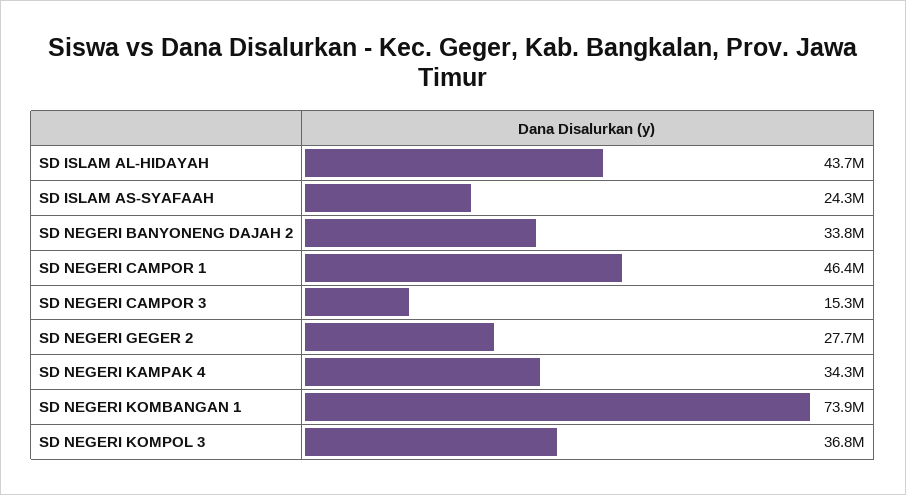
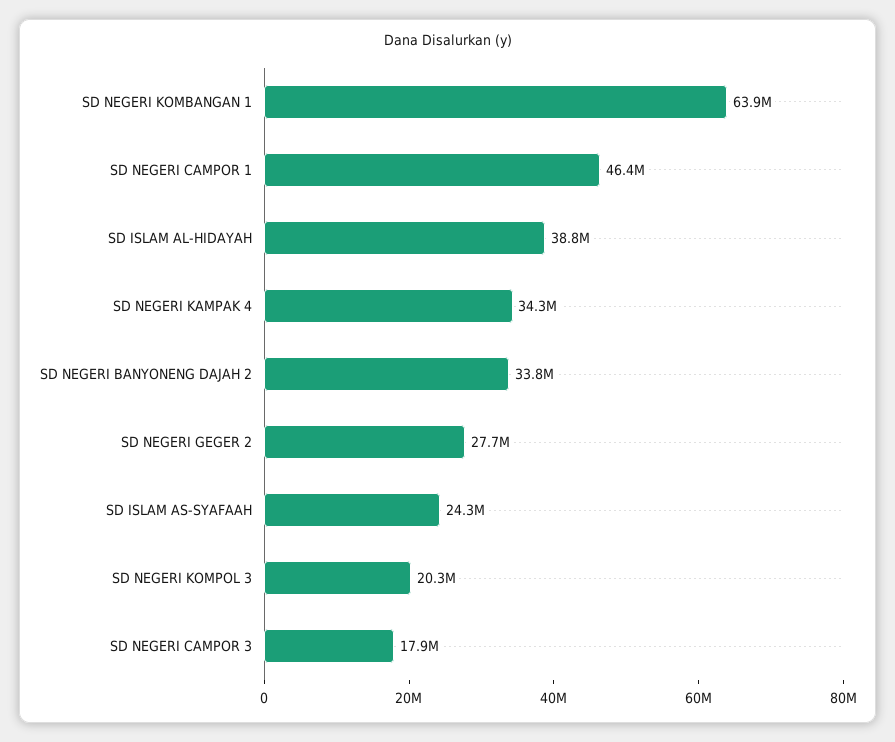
  {
-   "SD ISLAM AL-HIDAYAH": 43700000,
+   "SD ISLAM AL-HIDAYAH": 38800000,
    "SD ISLAM AS-SYAFAAH": 24300000,
    "SD NEGERI BANYONENG DAJAH 2": 33800000,
    "SD NEGERI CAMPOR 1": 46400000,
-   "SD NEGERI CAMPOR 3": 15300000,
+   "SD NEGERI CAMPOR 3": 17900000,
    "SD NEGERI GEGER 2": 27700000,
    "SD NEGERI KAMPAK 4": 34300000,
-   "SD NEGERI KOMBANGAN 1": 73900000,
+   "SD NEGERI KOMBANGAN 1": 63900000,
-   "SD NEGERI KOMPOL 3": 36800000
+   "SD NEGERI KOMPOL 3": 20300000
  }

